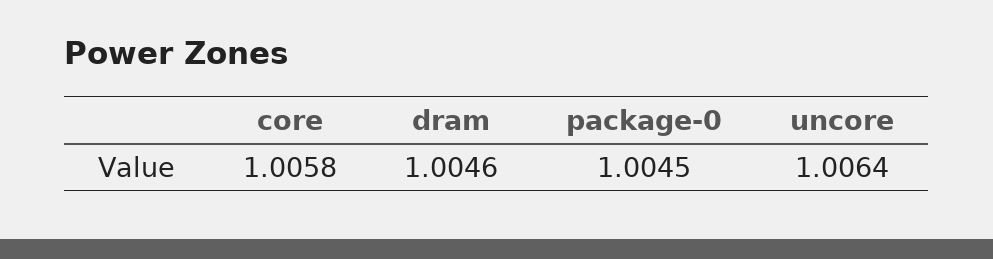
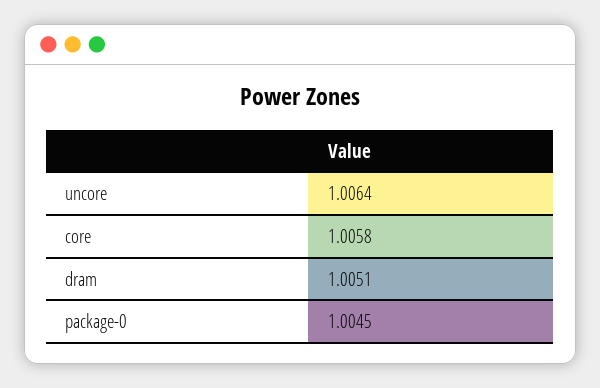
  {
    "core": 1.0058,
-   "dram": 1.0046,
+   "dram": 1.0051,
    "package-0": 1.0045,
    "uncore": 1.0064
  }

